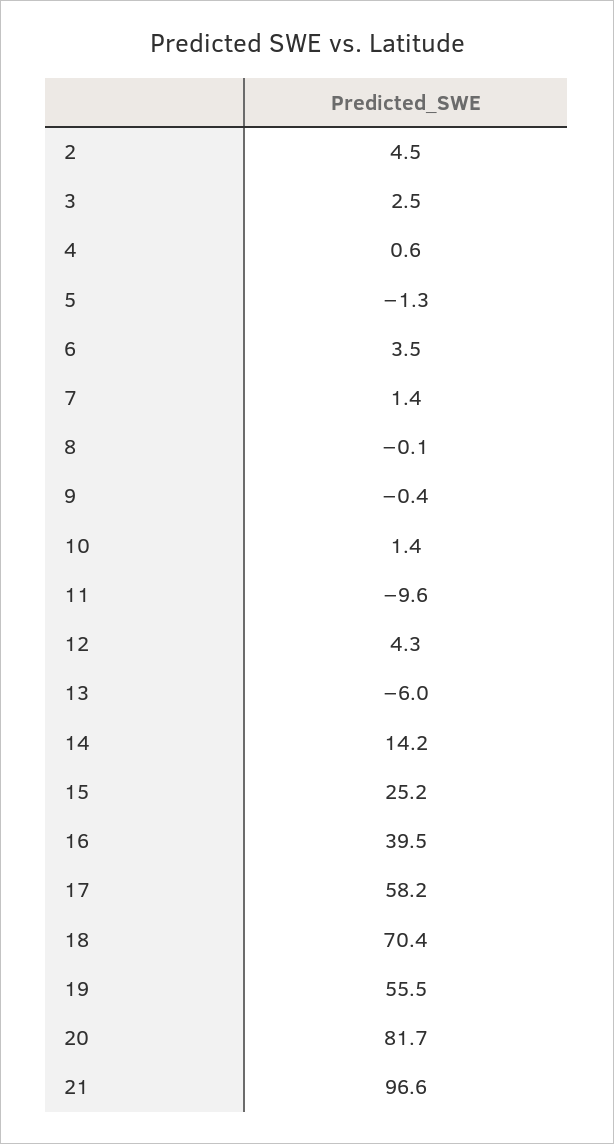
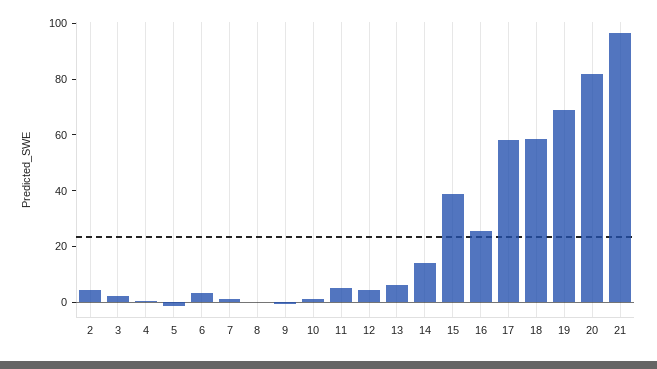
  {
    "2": 4.5,
    "3": 2.5,
    "4": 0.6,
    "5": -1.3,
    "6": 3.5,
    "7": 1.4,
    "8": -0.1,
    "9": -0.4,
    "10": 1.4,
-   "11": -9.6,
+   "11": 5,
    "12": 4.3,
-   "13": -6,
+   "13": 5,
    "14": 14.2,
-   "15": 25.2,
+   "15": 40,
-   "16": 39.5,
+   "16": 25,
    "17": 58.2,
-   "18": 70.4,
+   "18": 60,
-   "19": 55.5,
+   "19": 70,
    "20": 81.7,
    "21": 96.6
  }

